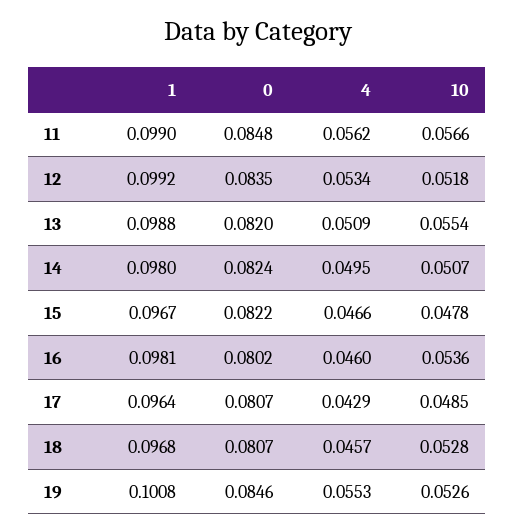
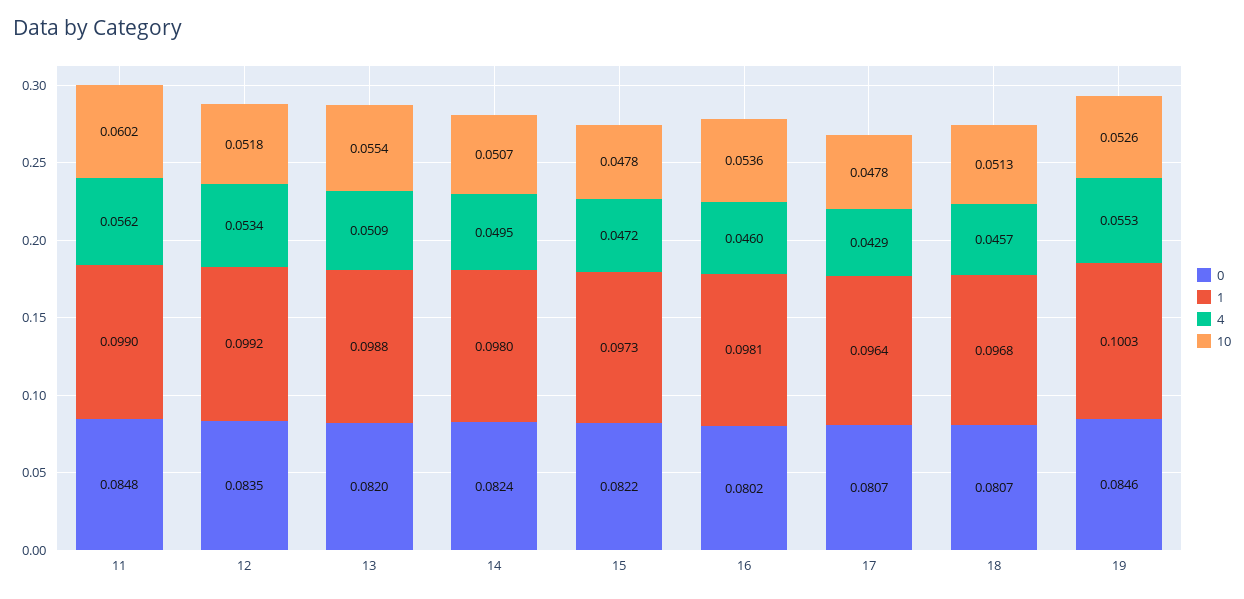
  {
    "1": {
      "11": 0.099,
      "12": 0.0992,
      "13": 0.0988,
      "14": 0.098,
-     "15": 0.0967,
+     "15": 0.0973,
      "16": 0.0981,
      "17": 0.0964,
      "18": 0.0968,
-     "19": 0.1008
+     "19": 0.1003
    },
    "0": {
      "11": 0.0848,
      "12": 0.0835,
      "13": 0.082,
      "14": 0.0824,
      "15": 0.0822,
      "16": 0.0802,
      "17": 0.0807,
      "18": 0.0807,
      "19": 0.0846
    },
    "4": {
      "11": 0.0562,
      "12": 0.0534,
      "13": 0.0509,
      "14": 0.0495,
-     "15": 0.0466,
+     "15": 0.0472,
      "16": 0.046,
      "17": 0.0429,
      "18": 0.0457,
      "19": 0.0553
    },
    "10": {
-     "11": 0.0566,
+     "11": 0.0602,
      "12": 0.0518,
      "13": 0.0554,
      "14": 0.0507,
      "15": 0.0478,
      "16": 0.0536,
-     "17": 0.0485,
+     "17": 0.0478,
-     "18": 0.0528,
+     "18": 0.0513,
      "19": 0.0526
    }
  }

